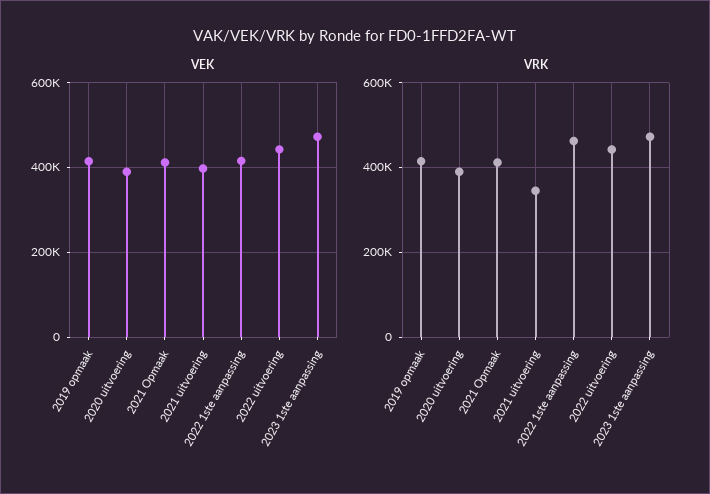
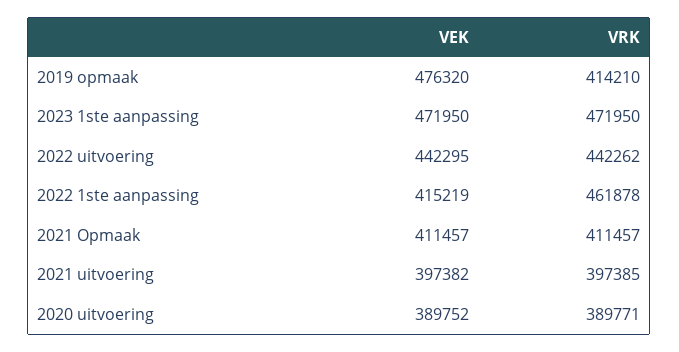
  {
    "VEK": {
-     "2019 opmaak": 420000,
+     "2019 opmaak": 476320,
      "2020 uitvoering": 389752,
      "2021 Opmaak": 411457,
      "2021 uitvoering": 397382,
      "2022 1ste aanpassing": 415219,
      "2022 uitvoering": 442295,
      "2023 1ste aanpassing": 471950
    },
    "VRK": {
      "2019 opmaak": 414210,
      "2020 uitvoering": 389771,
      "2021 Opmaak": 411457,
-     "2021 uitvoering": 340000,
+     "2021 uitvoering": 397385,
      "2022 1ste aanpassing": 461878,
      "2022 uitvoering": 442262,
      "2023 1ste aanpassing": 471950
    }
  }

